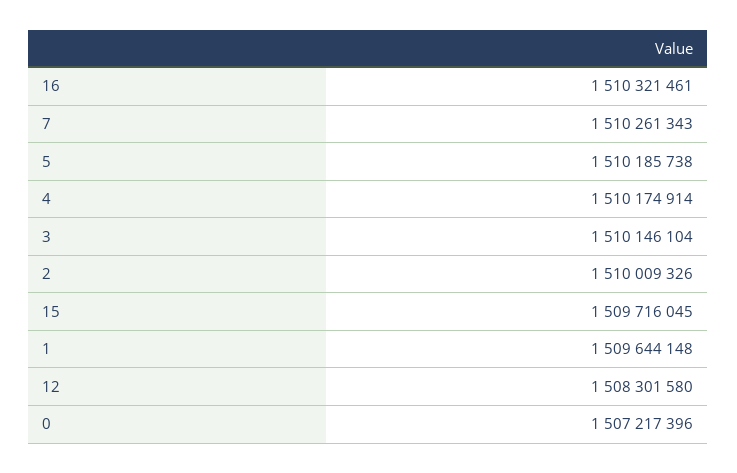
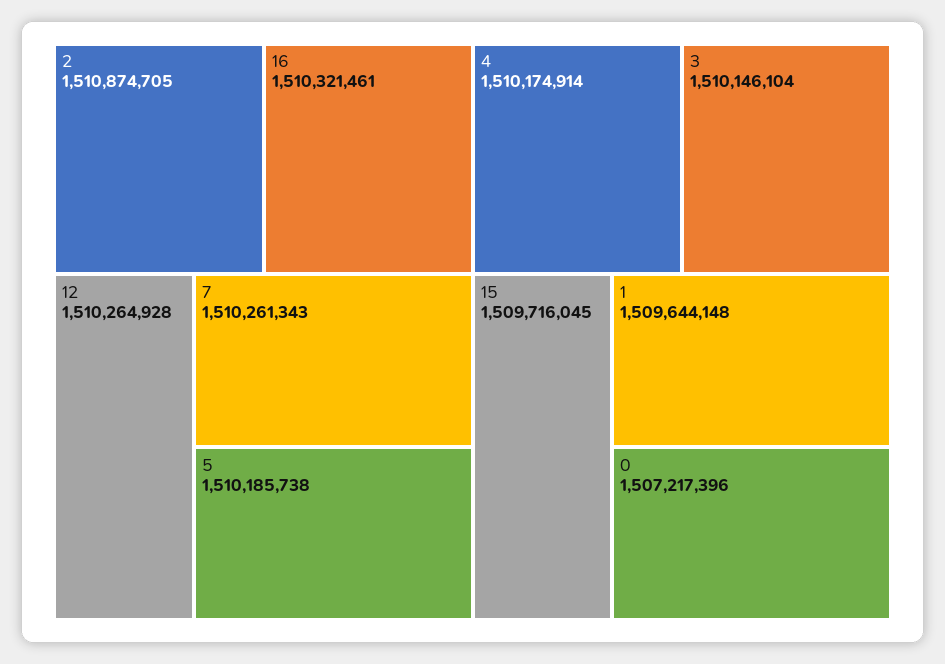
  {
    "16": 1510321461,
    "7": 1510261343,
    "5": 1510185738,
    "4": 1510174914,
    "3": 1510146104,
-   "2": 1510009326,
+   "2": 1510874705,
    "15": 1509716045,
    "1": 1509644148,
-   "12": 1508301580,
+   "12": 1510264928,
    "0": 1507217396
  }

